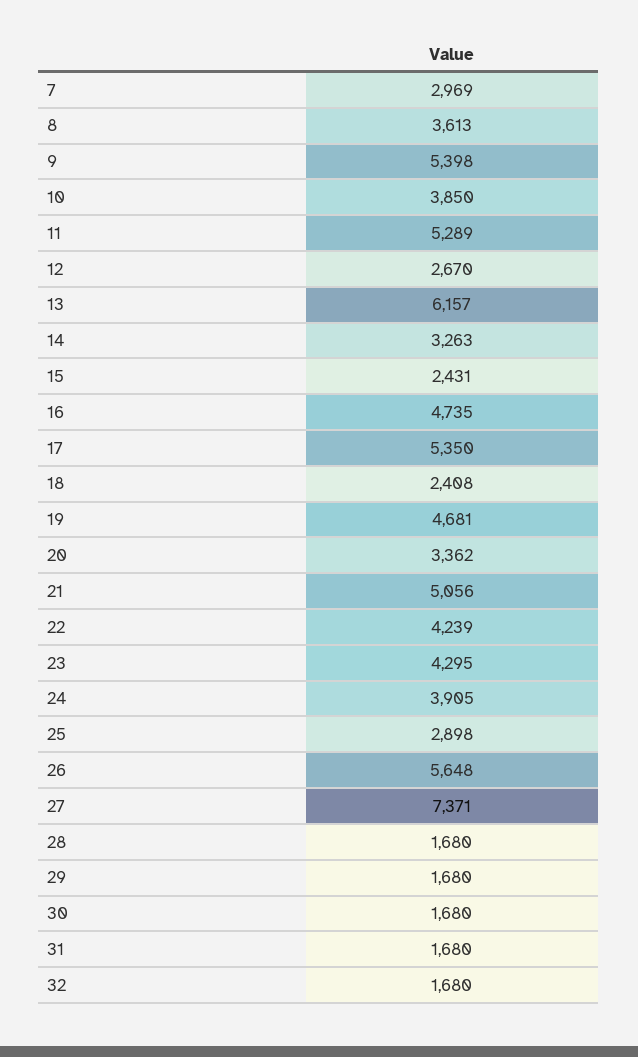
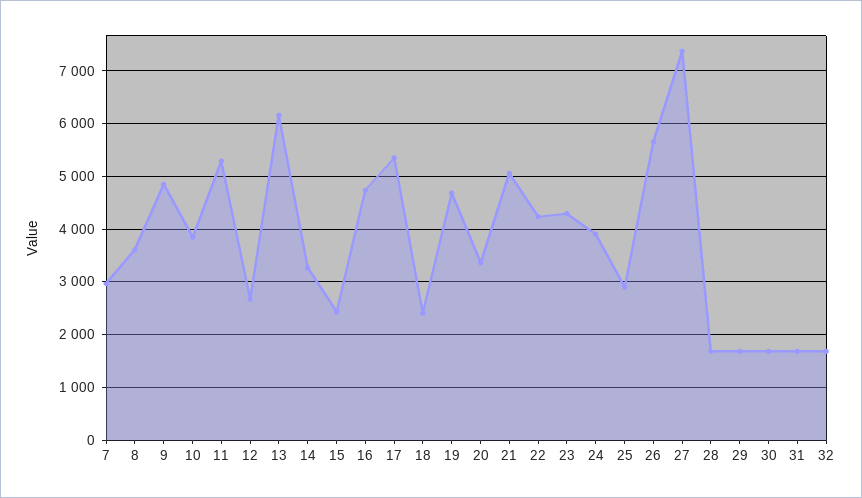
  {
    "7": 2969,
    "8": 3613,
-   "9": 5398,
+   "9": 4800,
    "10": 3850,
    "11": 5289,
    "12": 2670,
    "13": 6157,
    "14": 3263,
    "15": 2431,
    "16": 4735,
    "17": 5350,
    "18": 2408,
    "19": 4681,
    "20": 3362,
    "21": 5056,
    "22": 4239,
    "23": 4295,
    "24": 3905,
    "25": 2898,
    "26": 5648,
    "27": 7371,
    "28": 1680,
    "29": 1680,
    "30": 1680,
    "31": 1680,
    "32": 1680
  }

